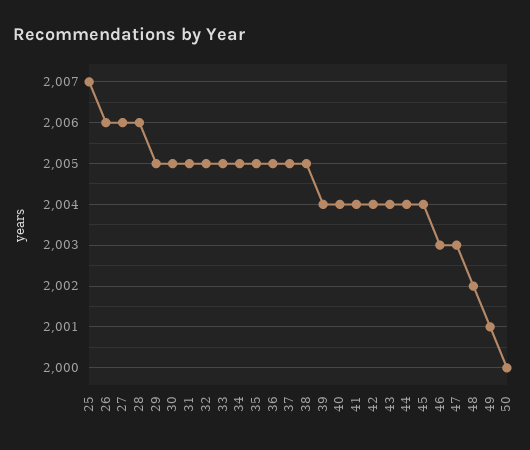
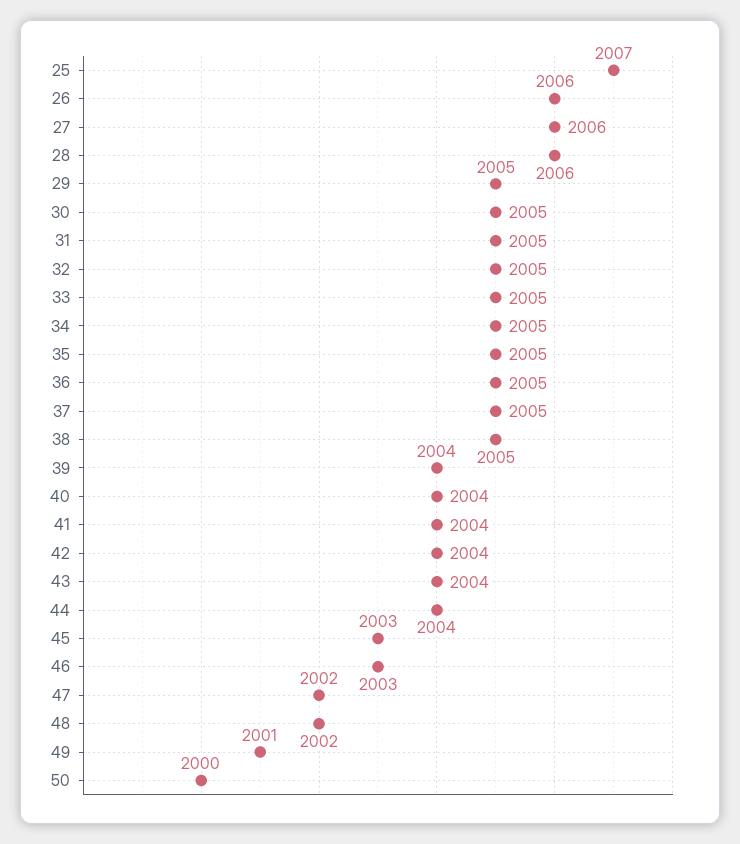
  {
    "25": 2007,
    "26": 2006,
    "27": 2006,
    "28": 2006,
    "29": 2005,
    "30": 2005,
    "31": 2005,
    "32": 2005,
    "33": 2005,
    "34": 2005,
    "35": 2005,
    "36": 2005,
    "37": 2005,
    "38": 2005,
    "39": 2004,
    "40": 2004,
    "41": 2004,
    "42": 2004,
    "43": 2004,
    "44": 2004,
-   "45": 2004,
+   "45": 2003,
    "46": 2003,
-   "47": 2003,
+   "47": 2002,
    "48": 2002,
    "49": 2001,
    "50": 2000
  }

